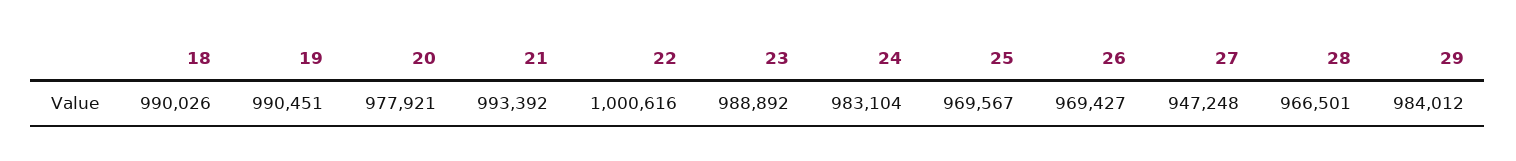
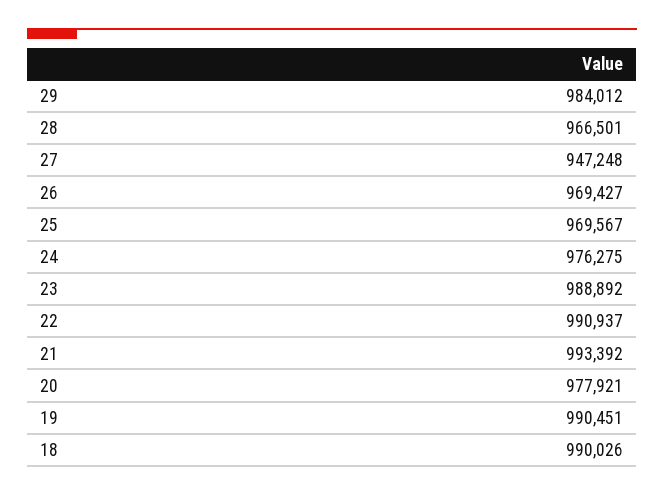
  {
    "18": 990026,
    "19": 990451,
    "20": 977921,
    "21": 993392,
-   "22": 1000616,
+   "22": 990937,
    "23": 988892,
-   "24": 983104,
+   "24": 976275,
    "25": 969567,
    "26": 969427,
    "27": 947248,
    "28": 966501,
    "29": 984012
  }

